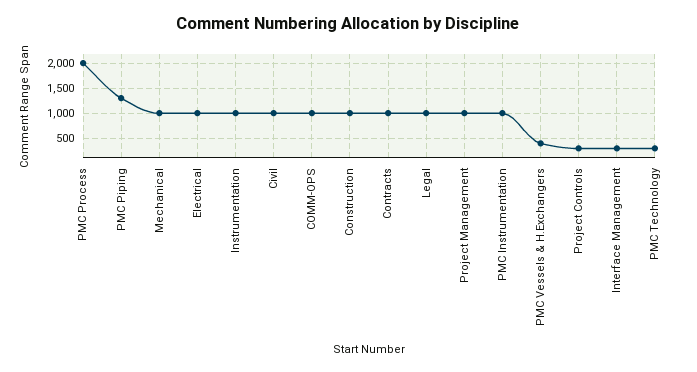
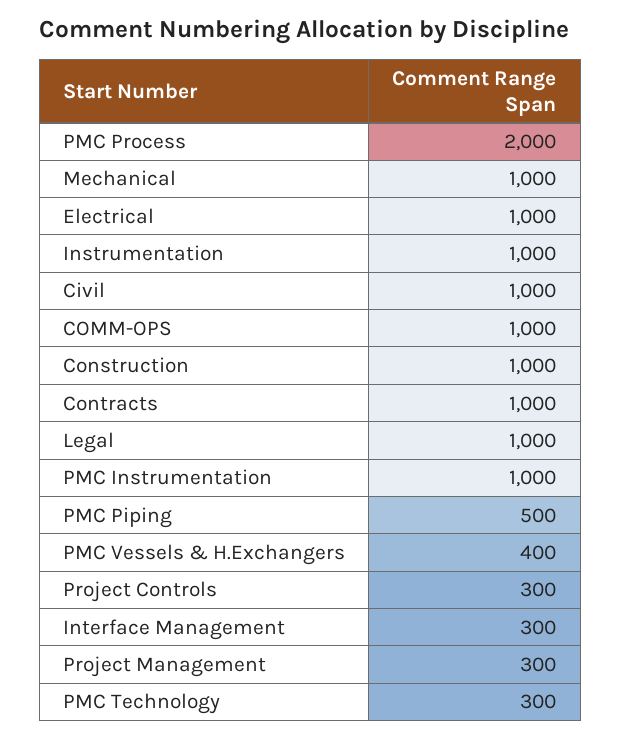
  {
    "PMC Process": 2000,
-   "PMC Piping": 1250,
+   "PMC Piping": 500,
    "Mechanical": 1000,
    "Electrical": 1000,
    "Instrumentation": 1000,
    "Civil": 1000,
    "COMM-OPS": 1000,
    "Construction": 1000,
    "Contracts": 1000,
    "Legal": 1000,
-   "Project Management": 1000,
+   "Project Management": 300,
    "PMC Instrumentation": 1000,
    "PMC Vessels & H.Exchangers": 400,
    "Project Controls": 300,
    "Interface Management": 300,
    "PMC Technology": 300
  }

